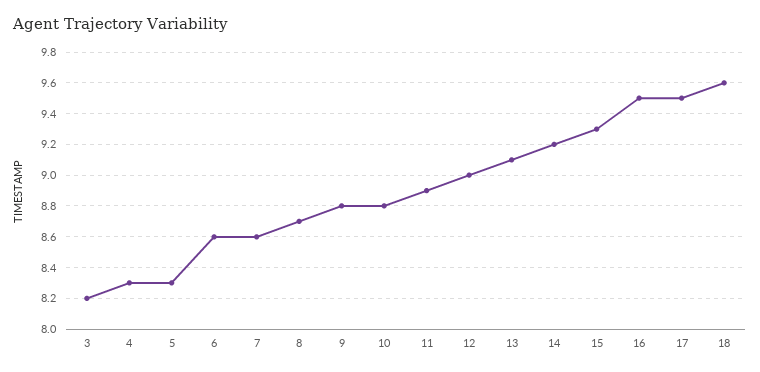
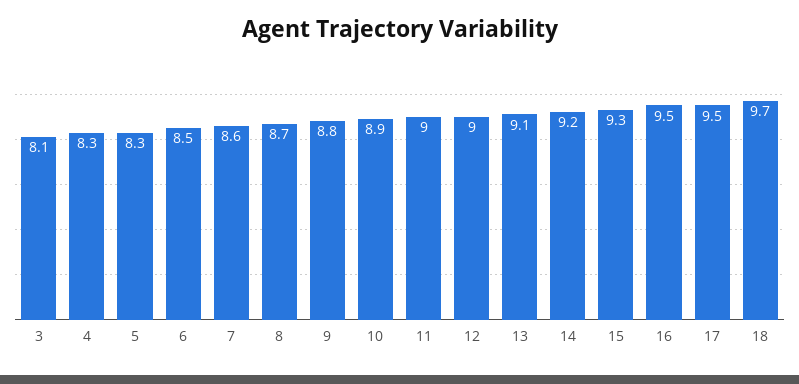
  {
-   "3": 8.2,
+   "3": 8.1,
    "4": 8.3,
    "5": 8.3,
-   "6": 8.6,
+   "6": 8.5,
    "7": 8.6,
    "8": 8.7,
    "9": 8.8,
-   "10": 8.8,
+   "10": 8.9,
-   "11": 8.9,
+   "11": 9,
    "12": 9,
    "13": 9.1,
    "14": 9.2,
    "15": 9.3,
    "16": 9.5,
    "17": 9.5,
-   "18": 9.6
+   "18": 9.7
  }

